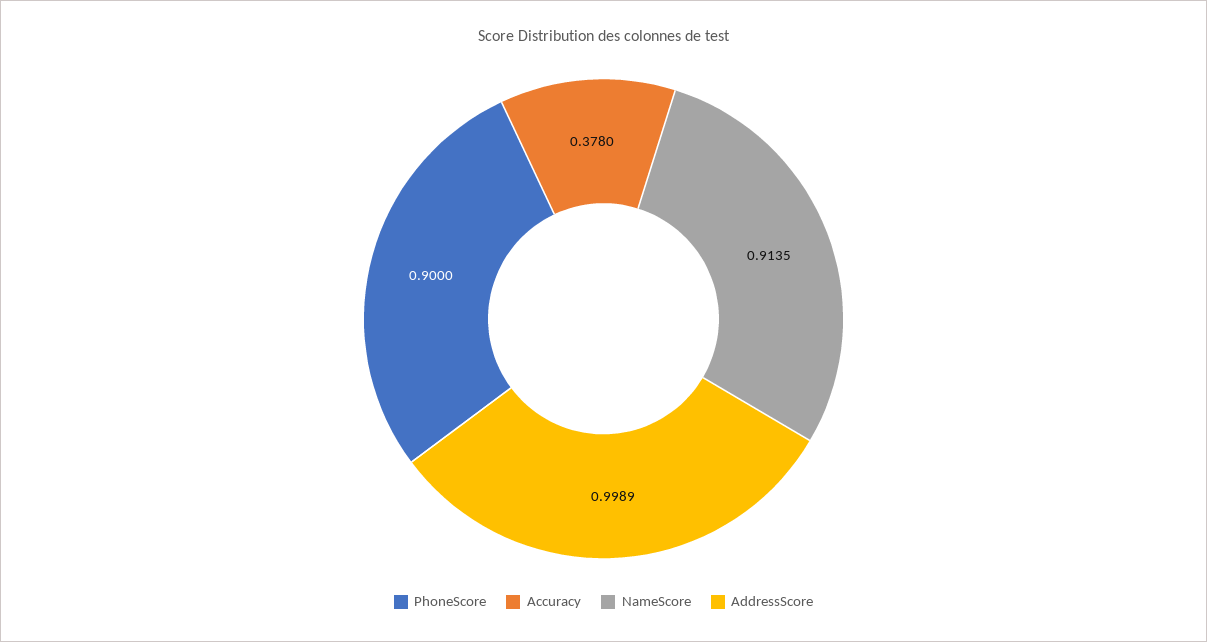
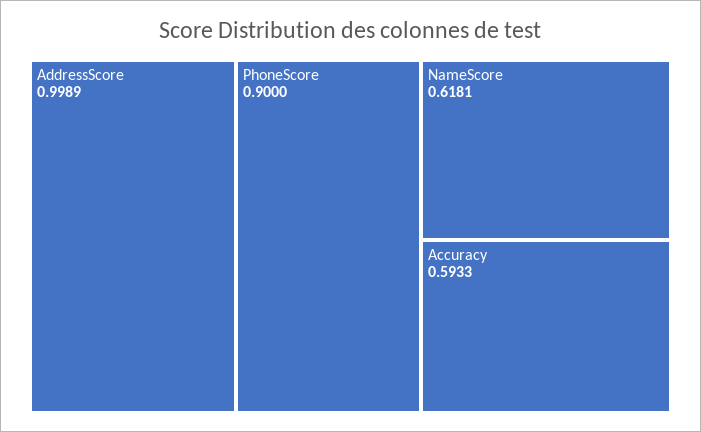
  {
    "PhoneScore": 0.9,
-   "Accuracy": 0.378,
+   "Accuracy": 0.5933,
-   "NameScore": 0.9135,
+   "NameScore": 0.6181,
    "AddressScore": 0.9989
  }

